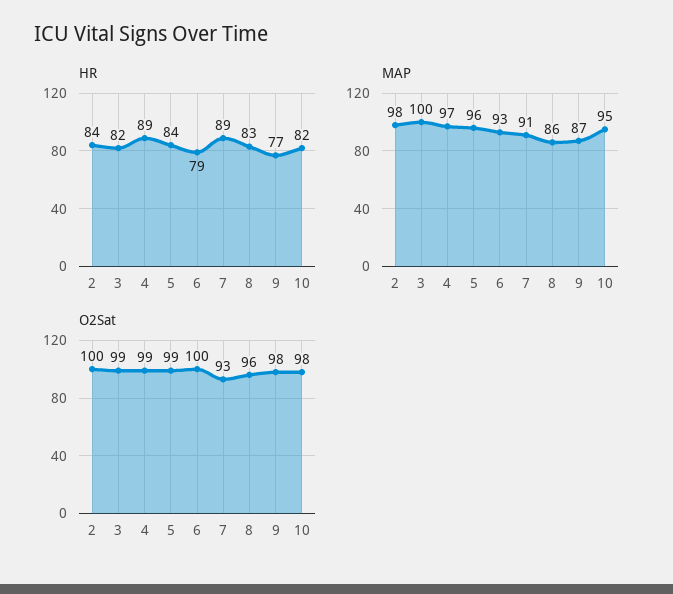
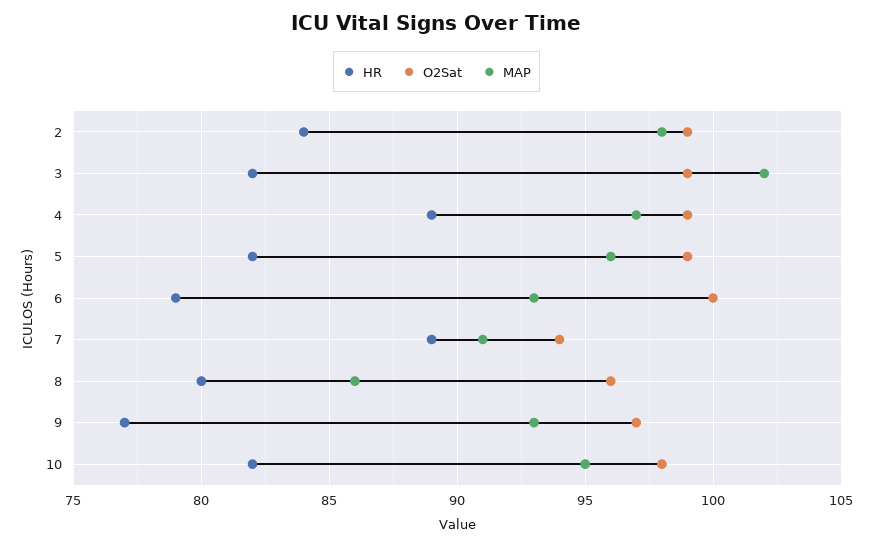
  {
    "HR": {
      "2": 84,
      "3": 82,
      "4": 89,
-     "5": 84,
+     "5": 82,
      "6": 79,
      "7": 89,
-     "8": 83,
+     "8": 80,
      "9": 77,
      "10": 82
    },
    "MAP": {
      "2": 98,
-     "3": 100,
+     "3": 102,
      "4": 97,
      "5": 96,
      "6": 93,
      "7": 91,
      "8": 86,
-     "9": 87,
+     "9": 93,
      "10": 95
    },
    "O2Sat": {
-     "2": 100,
+     "2": 99,
      "3": 99,
      "4": 99,
      "5": 99,
      "6": 100,
-     "7": 93,
+     "7": 94,
      "8": 96,
-     "9": 98,
+     "9": 97,
      "10": 98
    }
  }

